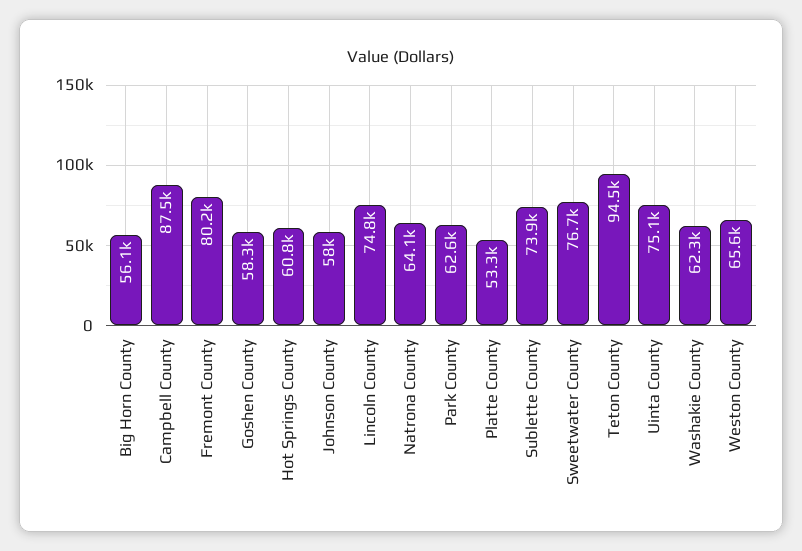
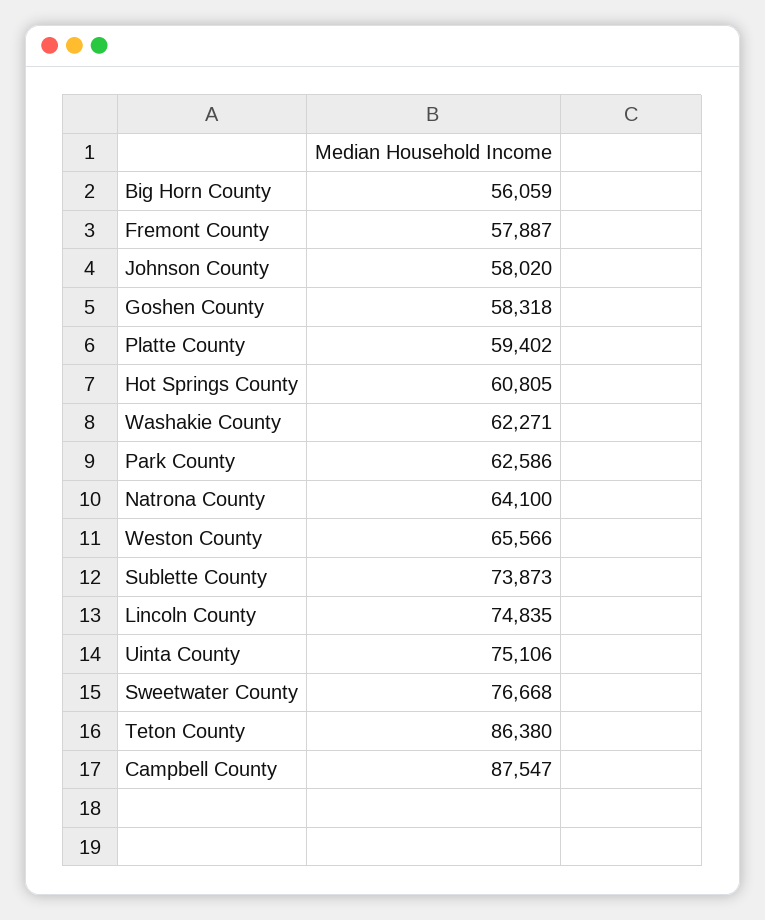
  {
    "Big Horn County": 56059,
    "Campbell County": 87547,
-   "Fremont County": 80200,
+   "Fremont County": 57887,
    "Goshen County": 58318,
    "Hot Springs County": 60805,
    "Johnson County": 58020,
    "Lincoln County": 74835,
    "Natrona County": 64100,
    "Park County": 62586,
-   "Platte County": 53300,
+   "Platte County": 59402,
    "Sublette County": 73873,
    "Sweetwater County": 76668,
-   "Teton County": 94500,
+   "Teton County": 86380,
    "Uinta County": 75106,
    "Washakie County": 62271,
    "Weston County": 65566
  }

